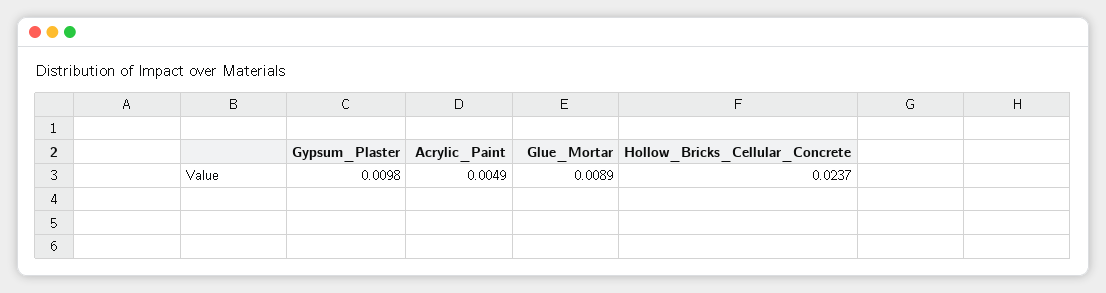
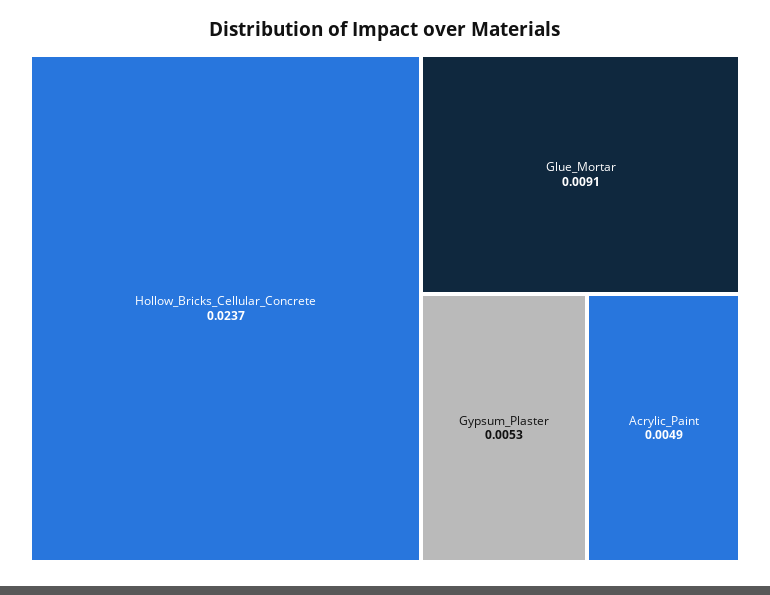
  {
-   "Gypsum_Plaster": 0.0098,
+   "Gypsum_Plaster": 0.0053,
    "Acrylic_Paint": 0.0049,
-   "Glue_Mortar": 0.0089,
+   "Glue_Mortar": 0.0091,
    "Hollow_Bricks_Cellular_Concrete": 0.0237
  }

